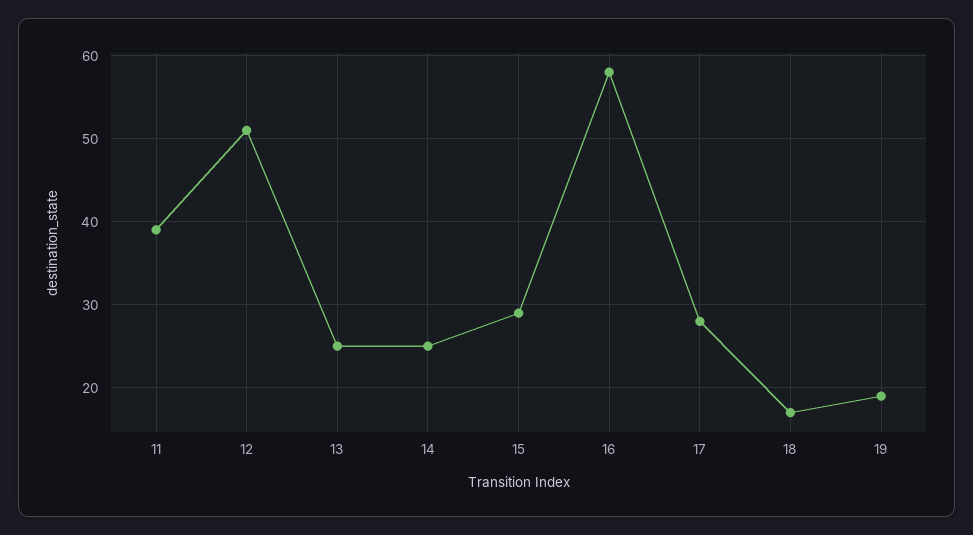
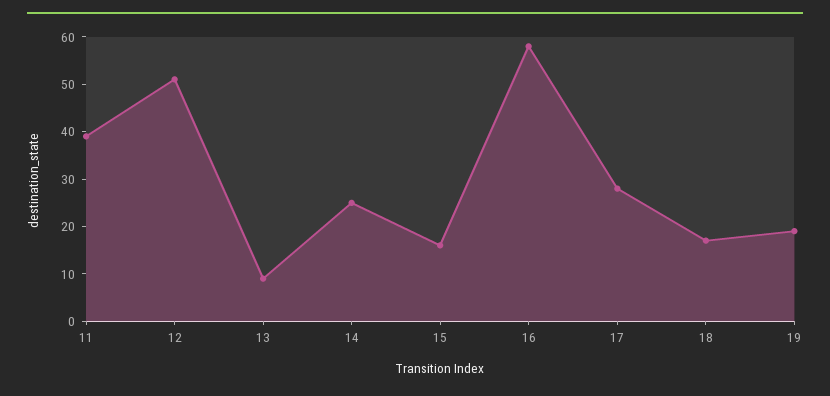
  {
    "11": 39,
    "12": 51,
-   "13": 25,
+   "13": 10,
    "14": 25,
-   "15": 29,
+   "15": 15,
    "16": 58,
    "17": 28,
    "18": 17,
    "19": 19
  }

